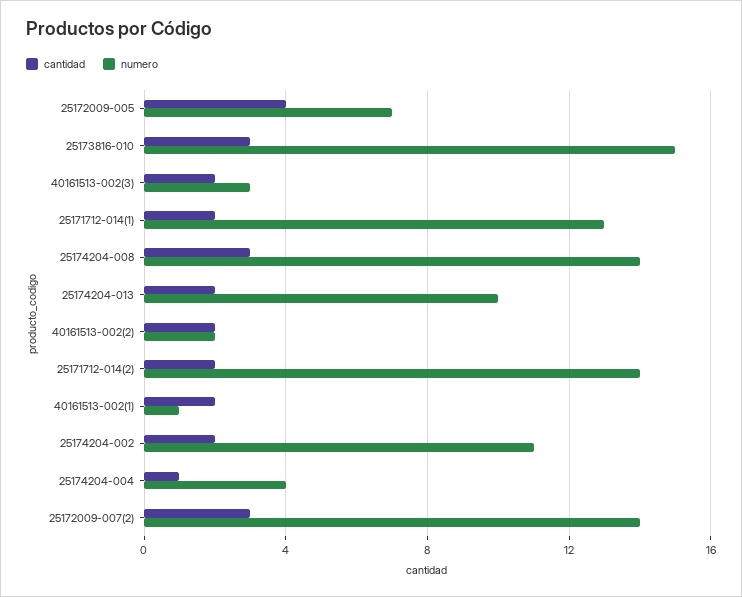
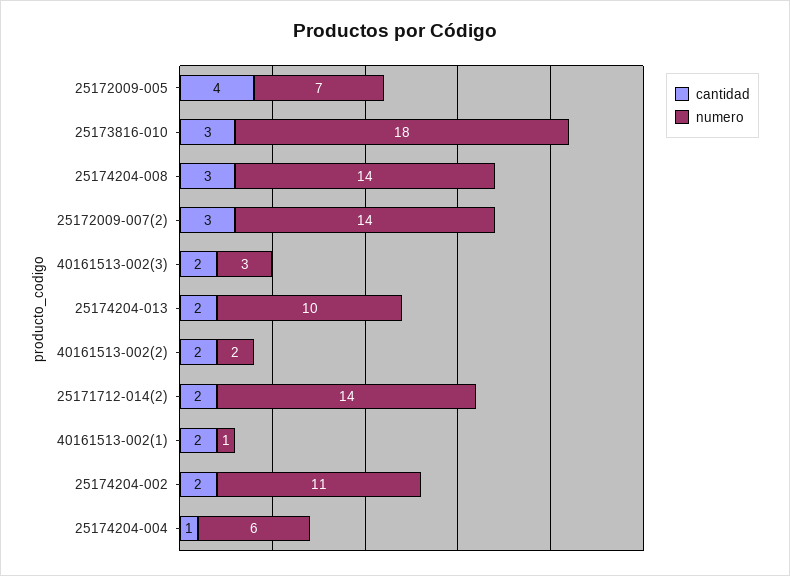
  {
    "cantidad": {
      "25172009-005": 4,
      "25173816-010": 3,
      "40161513-002(3)": 2,
-     "25171712-014(1)": 2,
      "25174204-008": 3,
      "25174204-013": 2,
      "40161513-002(2)": 2,
      "25171712-014(2)": 2,
      "40161513-002(1)": 2,
      "25174204-002": 2,
      "25174204-004": 1,
      "25172009-007(2)": 3
    },
    "numero": {
      "25172009-005": 7,
-     "25173816-010": 15,
+     "25173816-010": 18,
      "40161513-002(3)": 3,
-     "25171712-014(1)": 13,
      "25174204-008": 14,
      "25174204-013": 10,
      "40161513-002(2)": 2,
      "25171712-014(2)": 14,
      "40161513-002(1)": 1,
      "25174204-002": 11,
-     "25174204-004": 4,
+     "25174204-004": 6,
      "25172009-007(2)": 14
    }
  }

